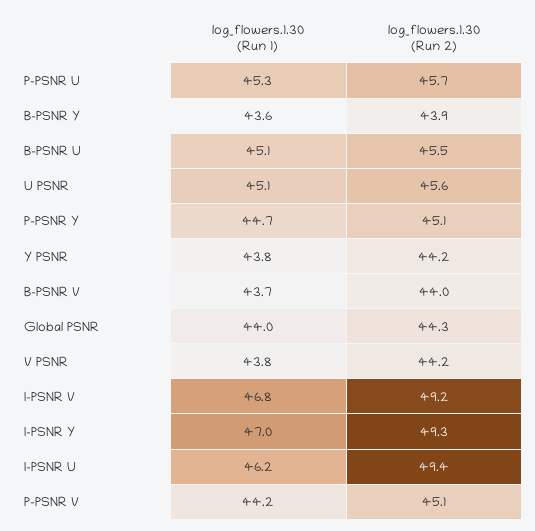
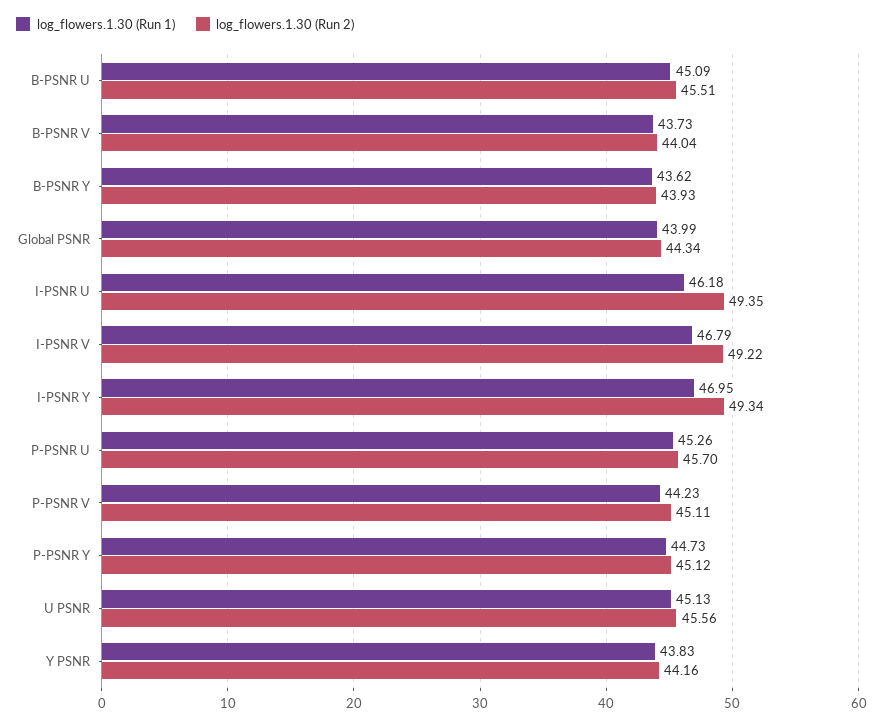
  {
    "log_flowers.1.30 (Run 1)": {
      "P-PSNR U": 45.26,
      "B-PSNR Y": 43.62,
      "B-PSNR U": 45.09,
      "U PSNR": 45.13,
      "P-PSNR Y": 44.73,
      "Y PSNR": 43.83,
      "B-PSNR V": 43.73,
      "Global PSNR": 43.99,
-     "V PSNR": 43.8,
      "I-PSNR V": 46.79,
      "I-PSNR Y": 46.95,
      "I-PSNR U": 46.18,
      "P-PSNR V": 44.23
    },
    "log_flowers.1.30 (Run 2)": {
      "P-PSNR U": 45.7,
      "B-PSNR Y": 43.93,
      "B-PSNR U": 45.51,
      "U PSNR": 45.56,
      "P-PSNR Y": 45.12,
      "Y PSNR": 44.16,
      "B-PSNR V": 44.04,
      "Global PSNR": 44.34,
-     "V PSNR": 44.2,
      "I-PSNR V": 49.22,
      "I-PSNR Y": 49.34,
      "I-PSNR U": 49.35,
      "P-PSNR V": 45.11
    }
  }

